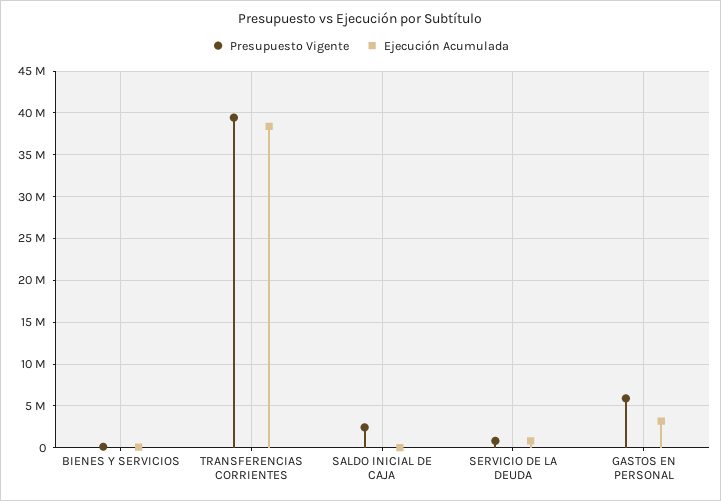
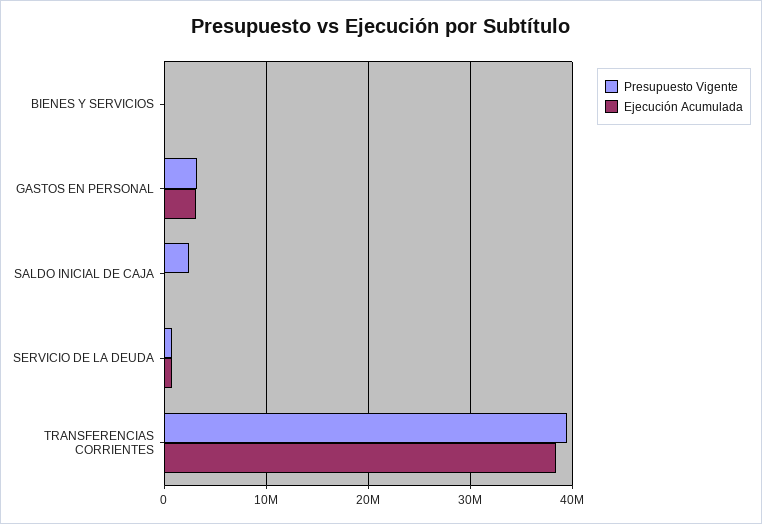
  {
    "Presupuesto Vigente": {
      "BIENES Y SERVICIOS": 0,
      "TRANSFERENCIAS CORRIENTES": 39000000,
      "SALDO INICIAL DE CAJA": 2000000,
      "SERVICIO DE LA DEUDA": 1000000,
-     "GASTOS EN PERSONAL": 6000000
+     "GASTOS EN PERSONAL": 3000000
    },
    "Ejecución Acumulada": {
      "BIENES Y SERVICIOS": 0,
      "TRANSFERENCIAS CORRIENTES": 38000000,
      "SALDO INICIAL DE CAJA": 0,
      "SERVICIO DE LA DEUDA": 1000000,
      "GASTOS EN PERSONAL": 3000000
    }
  }

